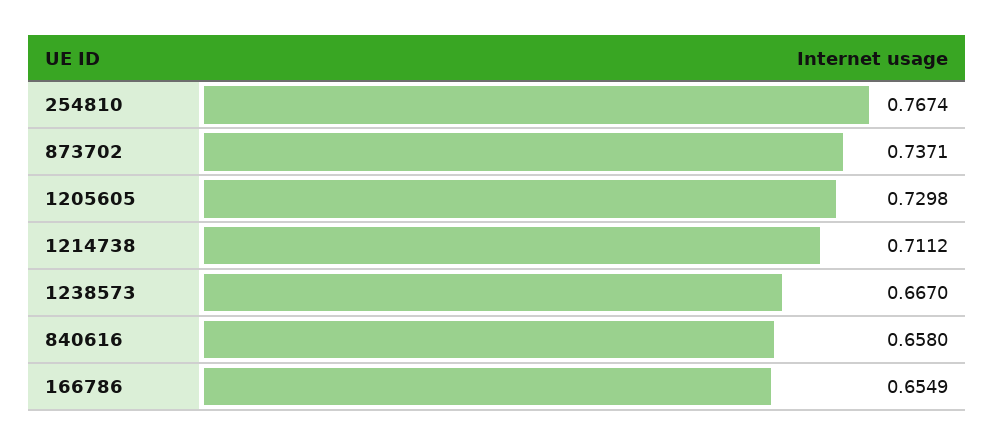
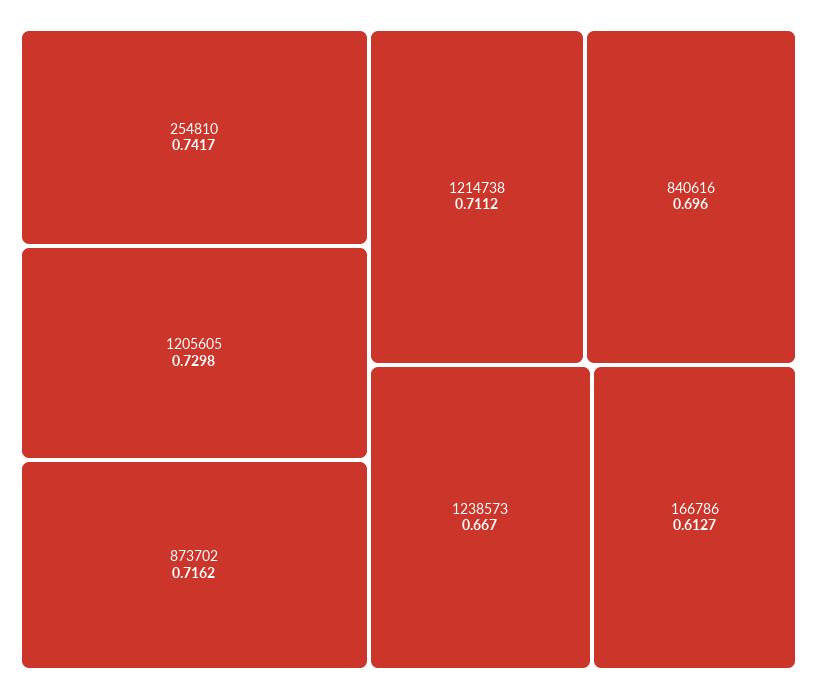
  {
-   "254810": 0.7674,
+   "254810": 0.7417,
-   "873702": 0.7371,
+   "873702": 0.7162,
    "1205605": 0.7298,
    "1214738": 0.7112,
    "1238573": 0.667,
-   "840616": 0.658,
+   "840616": 0.696,
-   "166786": 0.6549
+   "166786": 0.6127
  }

